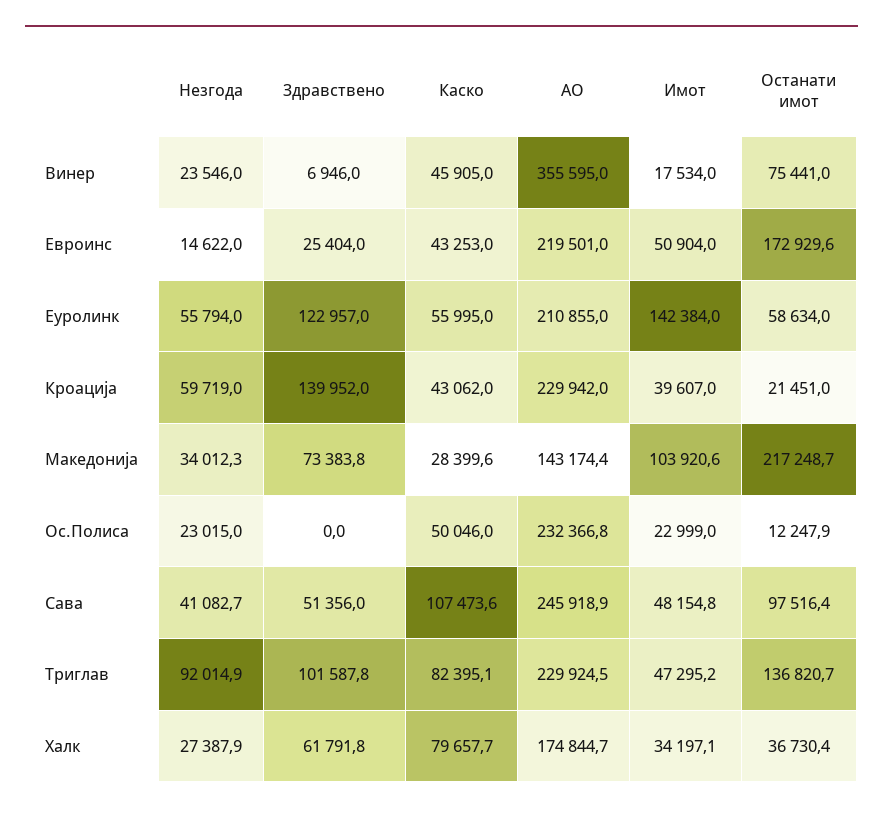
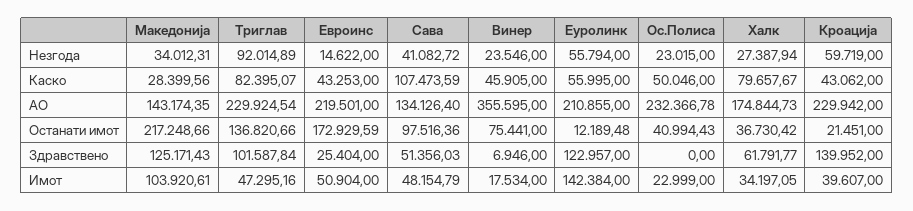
  {
    "Незгода": {
      "Винер": 23546,
      "Евроинс": 14622,
      "Еуролинк": 55794,
      "Кроација": 59719,
      "Македонија": 34012.31,
      "Ос.Полиса": 23015,
      "Сава": 41082.72,
      "Триглав": 92014.89,
      "Халк": 27387.94
    },
    "Здравствено": {
      "Винер": 6946,
      "Евроинс": 25404,
      "Еуролинк": 122957,
      "Кроација": 139952,
-     "Македонија": 73383.8,
+     "Македонија": 125171.43,
      "Ос.Полиса": 0,
      "Сава": 51356.03,
      "Триглав": 101587.84,
      "Халк": 61791.77
    },
    "Каско": {
      "Винер": 45905,
      "Евроинс": 43253,
      "Еуролинк": 55995,
      "Кроација": 43062,
      "Македонија": 28399.56,
      "Ос.Полиса": 50046,
      "Сава": 107473.59,
      "Триглав": 82395.07,
      "Халк": 79657.67
    },
    "АО": {
      "Винер": 355595,
      "Евроинс": 219501,
      "Еуролинк": 210855,
      "Кроација": 229942,
      "Македонија": 143174.35,
      "Ос.Полиса": 232366.78,
-     "Сава": 245918.9,
+     "Сава": 134126.4,
      "Триглав": 229924.54,
      "Халк": 174844.73
    },
    "Имот": {
      "Винер": 17534,
      "Евроинс": 50904,
      "Еуролинк": 142384,
      "Кроација": 39607,
      "Македонија": 103920.61,
      "Ос.Полиса": 22999,
      "Сава": 48154.79,
      "Триглав": 47295.16,
      "Халк": 34197.05
    },
    "Останати имот": {
      "Винер": 75441,
      "Евроинс": 172929.59,
-     "Еуролинк": 58634,
+     "Еуролинк": 12189.48,
      "Кроација": 21451,
      "Македонија": 217248.66,
-     "Ос.Полиса": 12247.9,
+     "Ос.Полиса": 40994.43,
      "Сава": 97516.36,
      "Триглав": 136820.66,
      "Халк": 36730.42
    }
  }

